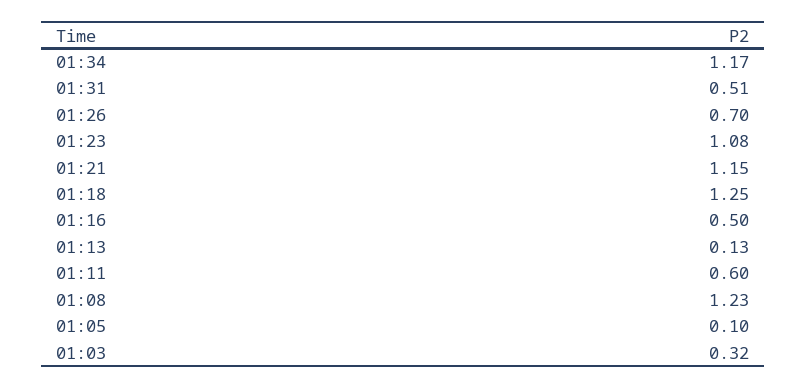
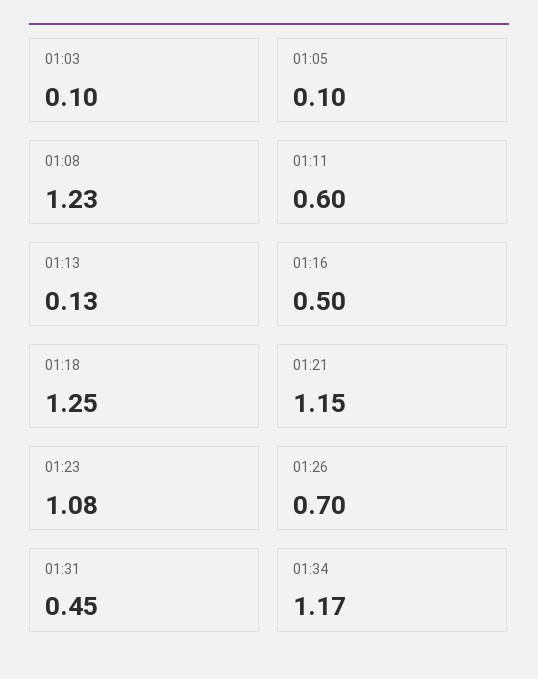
  {
    "01:34": 1.17,
-   "01:31": 0.51,
+   "01:31": 0.45,
    "01:26": 0.7,
    "01:23": 1.08,
    "01:21": 1.15,
    "01:18": 1.25,
    "01:16": 0.5,
    "01:13": 0.13,
    "01:11": 0.6,
    "01:08": 1.23,
    "01:05": 0.1,
-   "01:03": 0.32
+   "01:03": 0.1
  }

